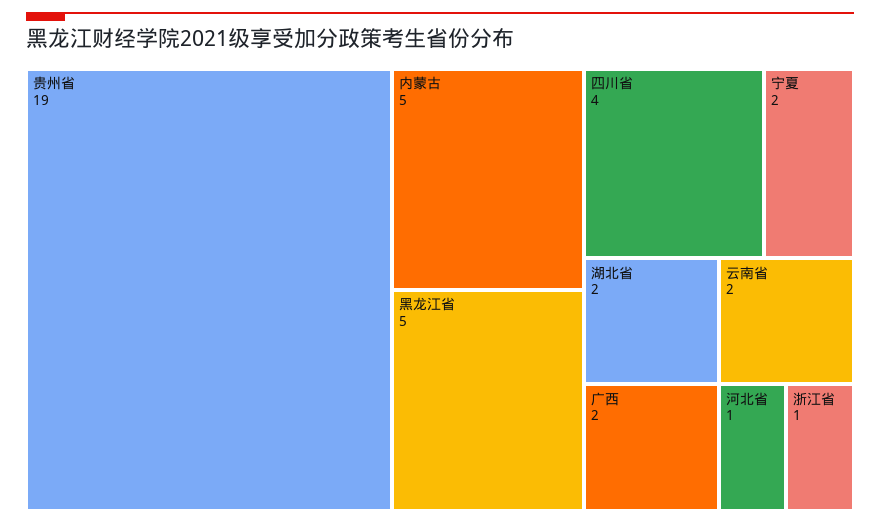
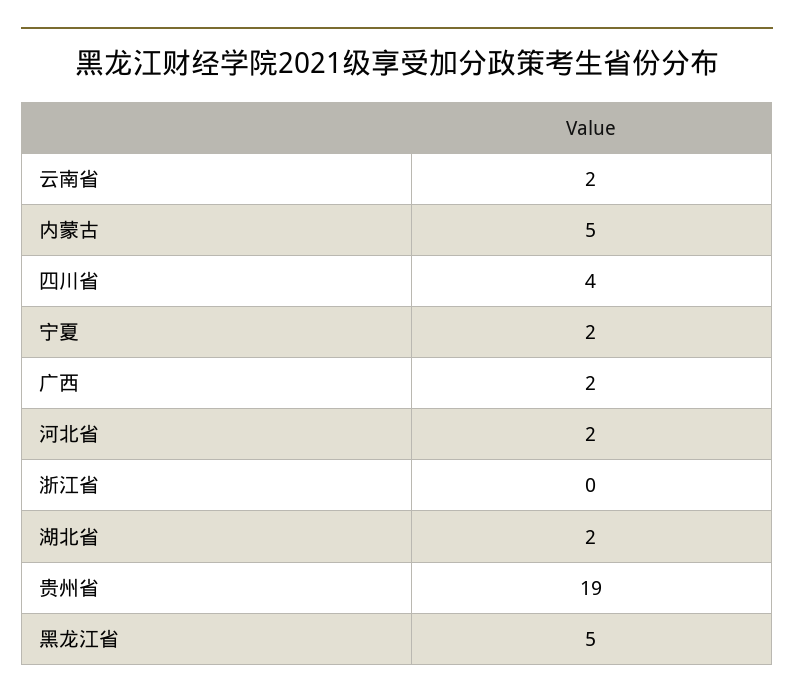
  {
    "贵州省": 19,
    "内蒙古": 5,
    "黑龙江省": 5,
    "四川省": 4,
    "宁夏": 2,
    "湖北省": 2,
    "广西": 2,
    "云南省": 2,
-   "河北省": 1,
+   "河北省": 2,
-   "浙江省": 1
+   "浙江省": 0
  }

